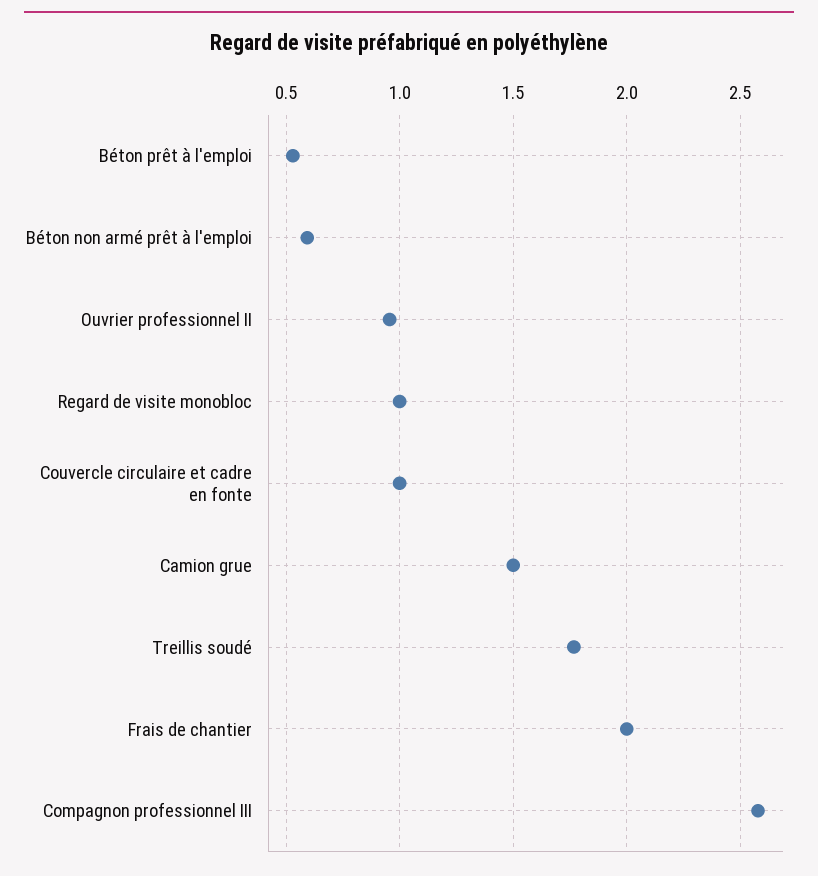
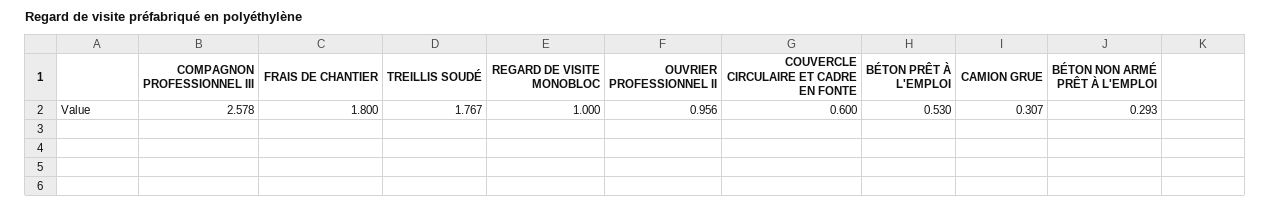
  {
    "Béton prêt à l'emploi": 0.53,
-   "Béton non armé prêt à l'emploi": 0.6,
+   "Béton non armé prêt à l'emploi": 0.293,
    "Ouvrier professionnel II": 0.956,
    "Regard de visite monobloc": 1,
-   "Couvercle circulaire et cadre en fonte": 1,
+   "Couvercle circulaire et cadre en fonte": 0.6,
-   "Camion grue": 1.5,
+   "Camion grue": 0.307,
    "Treillis soudé": 1.767,
-   "Frais de chantier": 2,
+   "Frais de chantier": 1.8,
    "Compagnon professionnel III": 2.578
  }

